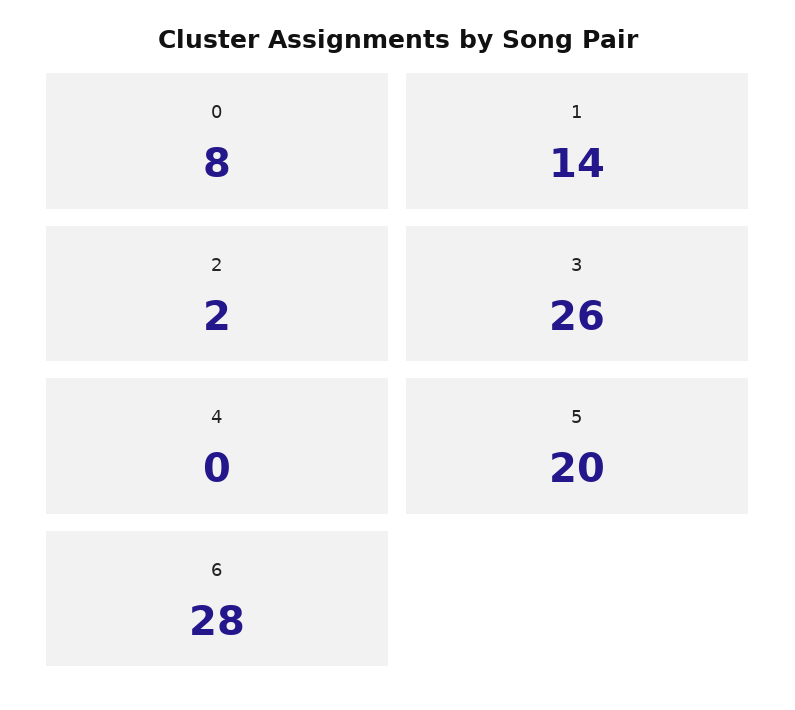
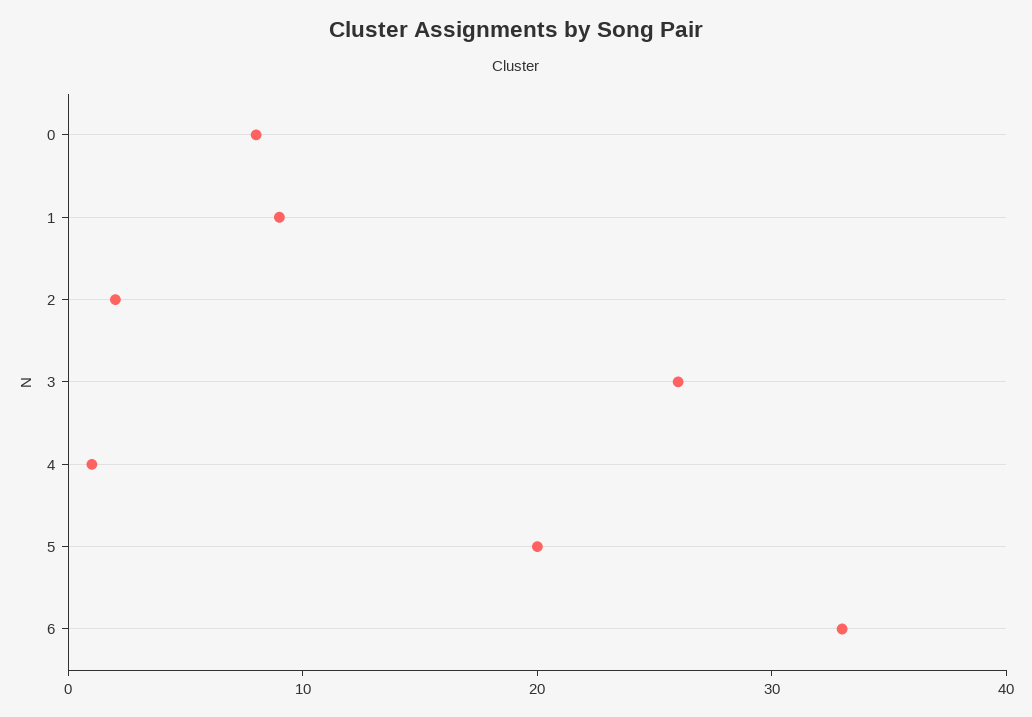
  {
    "0": 8,
-   "1": 14,
+   "1": 9,
    "2": 2,
    "3": 26,
-   "4": 0,
+   "4": 1,
    "5": 20,
-   "6": 28
+   "6": 33
  }

